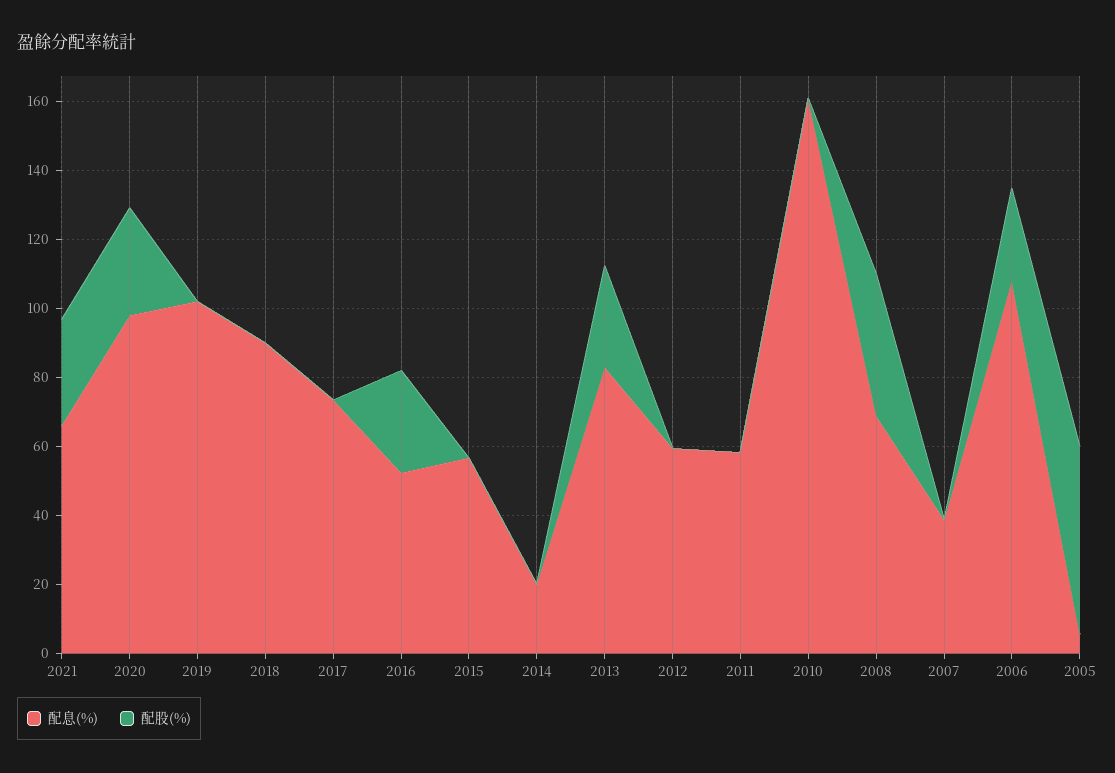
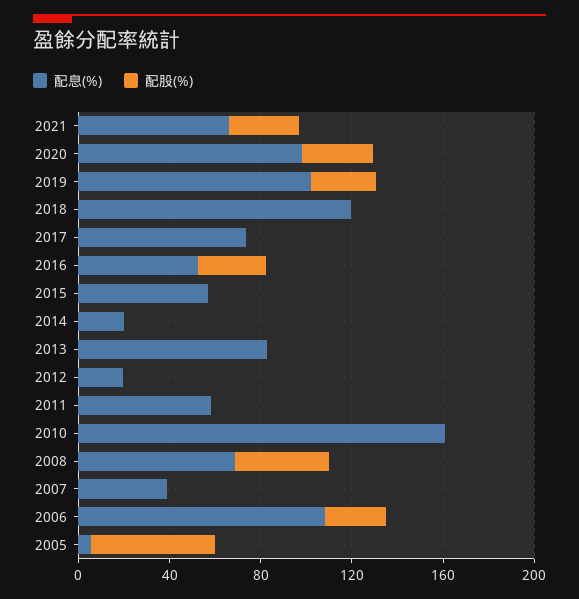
  {
    "配息(%)": {
      "2021": 65,
      "2020": 100,
      "2019": 100,
-     "2018": 90,
+     "2018": 120,
      "2017": 75,
      "2016": 50,
      "2015": 55,
      "2014": 20,
      "2013": 85,
-     "2012": 60,
+     "2012": 20,
      "2011": 60,
      "2010": 160,
      "2008": 70,
      "2007": 40,
      "2006": 110,
      "2005": 5
    },
    "配股(%)": {
      "2021": 30,
      "2020": 30,
-     "2019": 0,
+     "2019": 30,
      "2018": 0,
      "2017": 0,
      "2016": 30,
      "2015": 0,
      "2014": 0,
-     "2013": 30,
+     "2013": 0,
      "2012": 0,
      "2011": 0,
      "2010": 0,
      "2008": 40,
      "2007": 0,
      "2006": 25,
      "2005": 55
    }
  }

